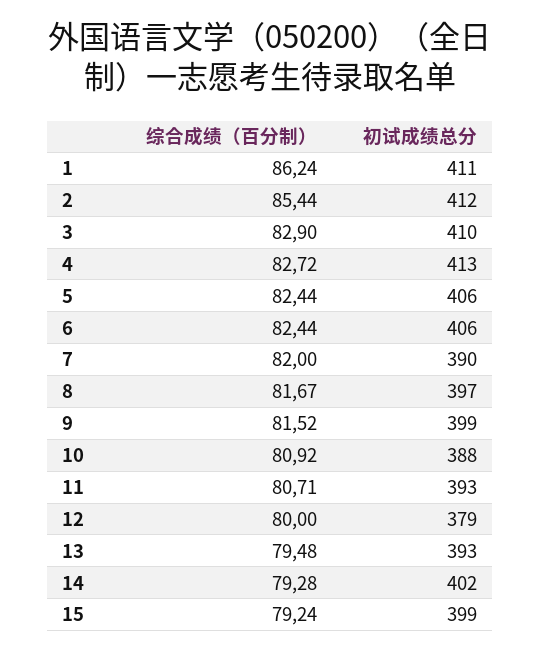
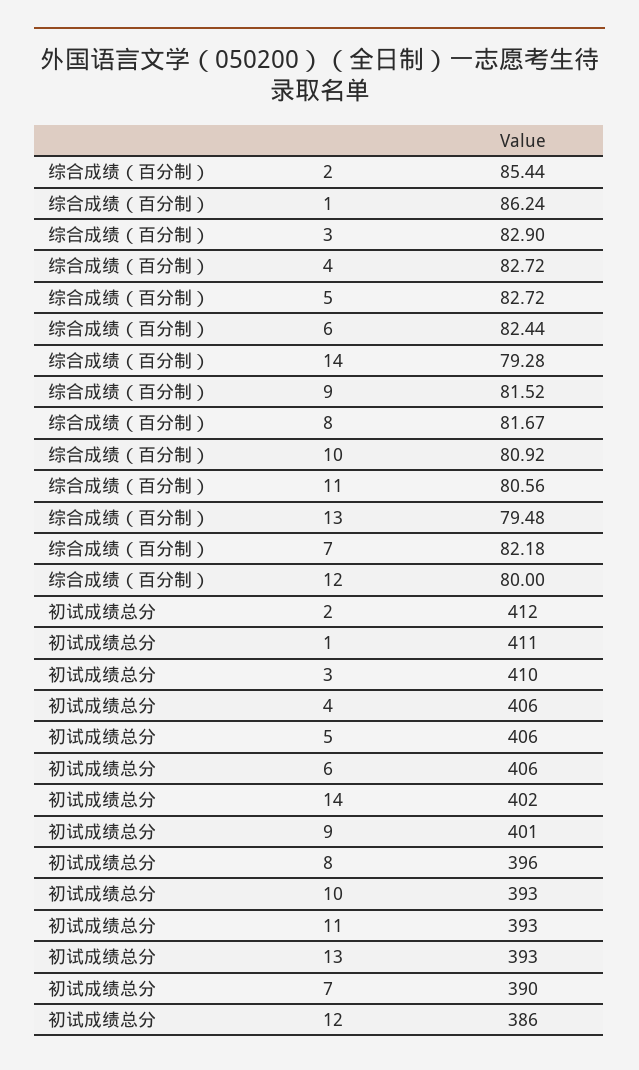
  {
    "综合成绩（百分制）": {
      "1": 86.24,
      "2": 85.44,
      "3": 82.9,
      "4": 82.72,
-     "5": 82.44,
+     "5": 82.72,
      "6": 82.44,
-     "7": 82,
+     "7": 82.18,
      "8": 81.67,
      "9": 81.52,
      "10": 80.92,
-     "11": 80.71,
+     "11": 80.56,
      "12": 80,
      "13": 79.48,
-     "14": 79.28,
+     "14": 79.28
-     "15": 79.24
    },
    "初试成绩总分": {
      "1": 411,
      "2": 412,
      "3": 410,
-     "4": 413,
+     "4": 406,
      "5": 406,
      "6": 406,
      "7": 390,
-     "8": 397,
+     "8": 396,
-     "9": 399,
+     "9": 401,
-     "10": 388,
+     "10": 393,
      "11": 393,
-     "12": 379,
+     "12": 386,
      "13": 393,
-     "14": 402,
+     "14": 402
-     "15": 399
    }
  }

